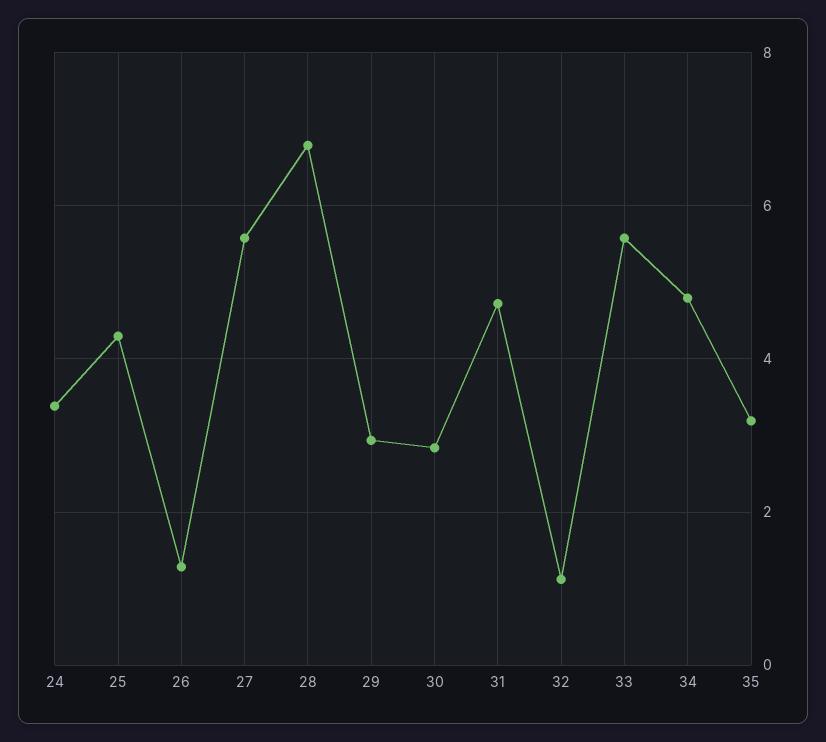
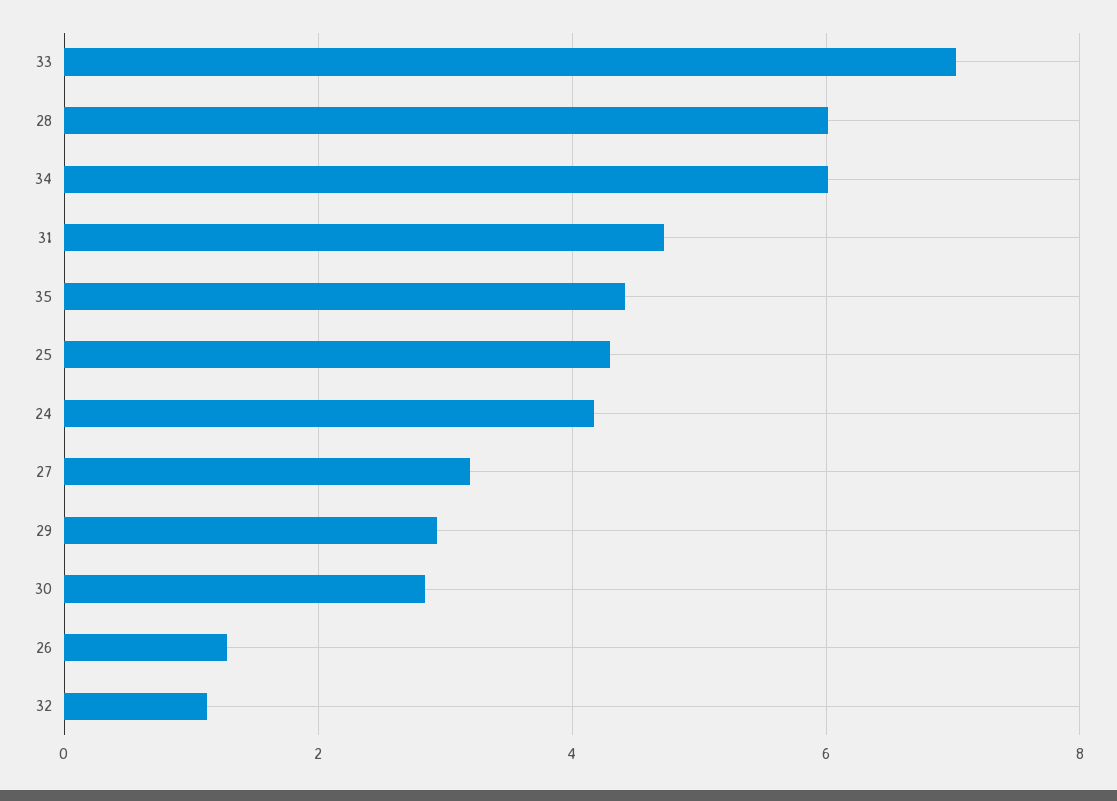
  {
-   "24": 3.4,
+   "24": 4.2,
    "25": 4.2,
    "26": 1.2,
-   "27": 5.6,
+   "27": 3.2,
-   "28": 6.8,
+   "28": 6,
    "29": 3,
    "30": 2.8,
    "31": 4.8,
    "32": 1.2,
-   "33": 5.6,
+   "33": 7,
-   "34": 4.8,
+   "34": 6,
-   "35": 3.2
+   "35": 4.4
  }

